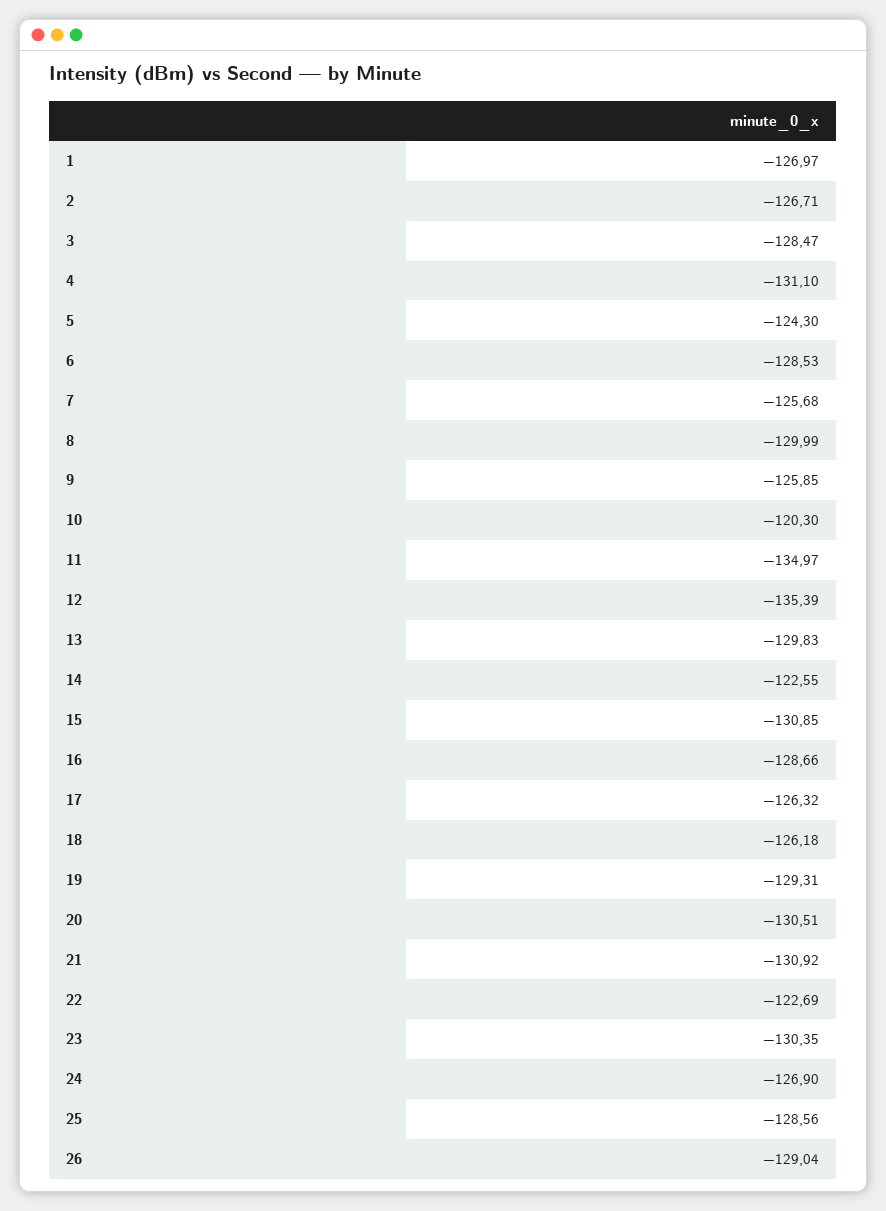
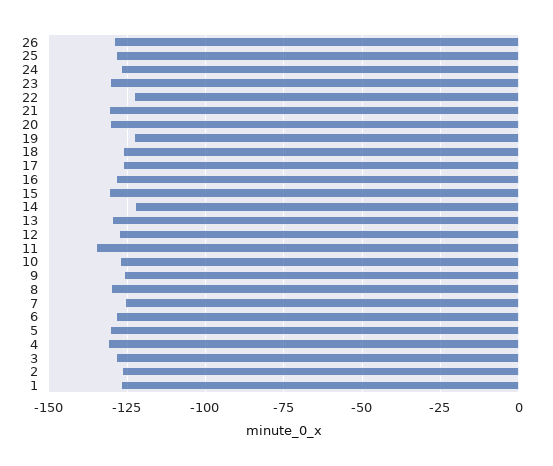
  {
    "1": -126.97,
    "2": -126.71,
    "3": -128.47,
    "4": -131.1,
-   "5": -124.3,
+   "5": -130,
    "6": -128.53,
    "7": -125.68,
    "8": -129.99,
    "9": -125.85,
-   "10": -120.3,
+   "10": -127.5,
    "11": -134.97,
-   "12": -135.39,
+   "12": -127.5,
    "13": -129.83,
    "14": -122.55,
    "15": -130.85,
    "16": -128.66,
    "17": -126.32,
    "18": -126.18,
-   "19": -129.31,
+   "19": -122.5,
    "20": -130.51,
    "21": -130.92,
    "22": -122.69,
    "23": -130.35,
    "24": -126.9,
    "25": -128.56,
    "26": -129.04
  }

